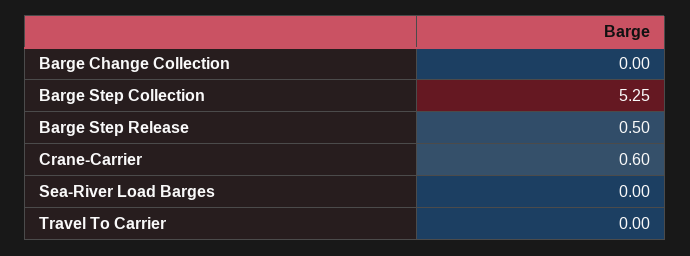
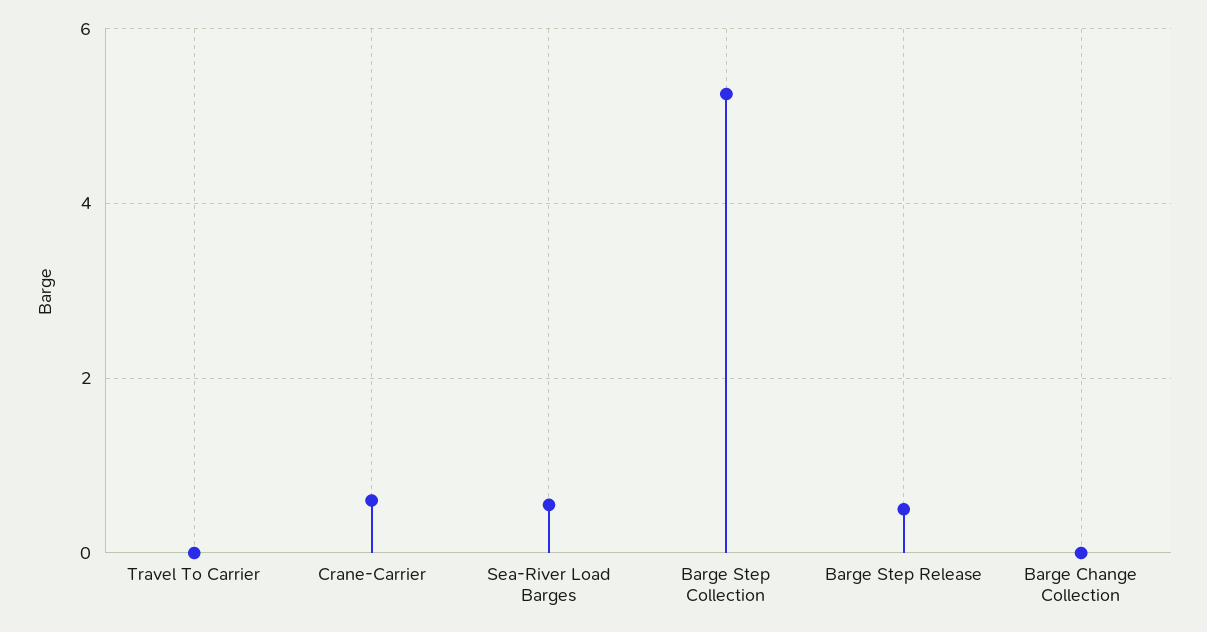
  {
    "Barge Change Collection": 0,
    "Barge Step Collection": 5.25,
    "Barge Step Release": 0.5,
    "Crane-Carrier": 0.6,
-   "Sea-River Load Barges": 0,
+   "Sea-River Load Barges": 0.6,
    "Travel To Carrier": 0
  }

